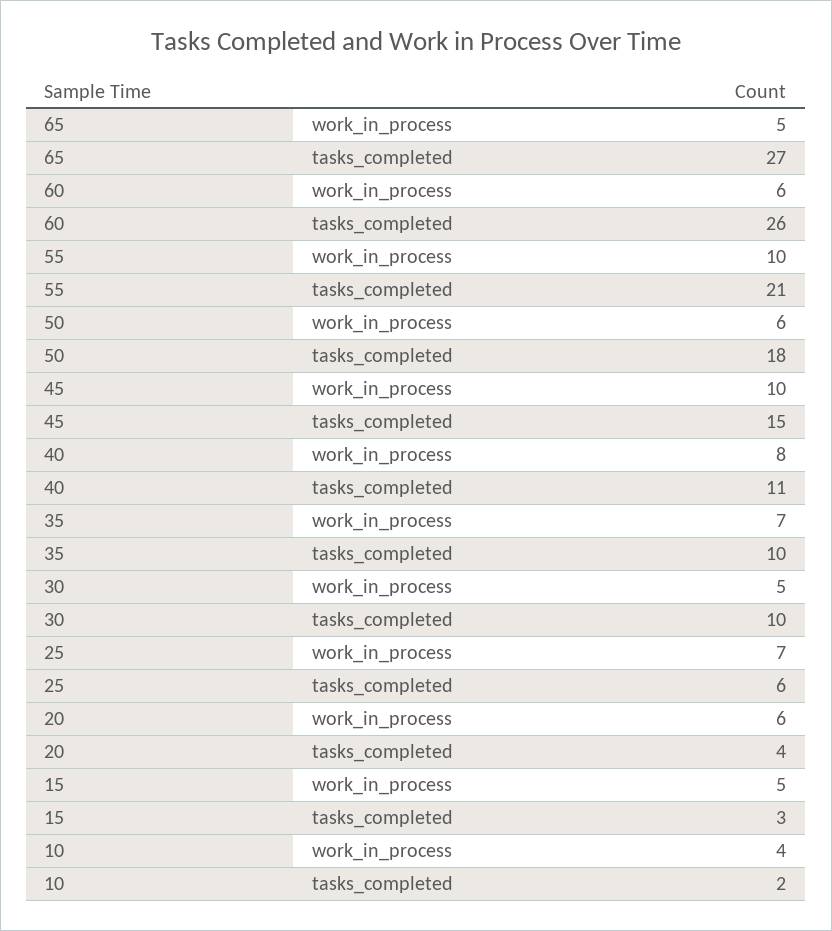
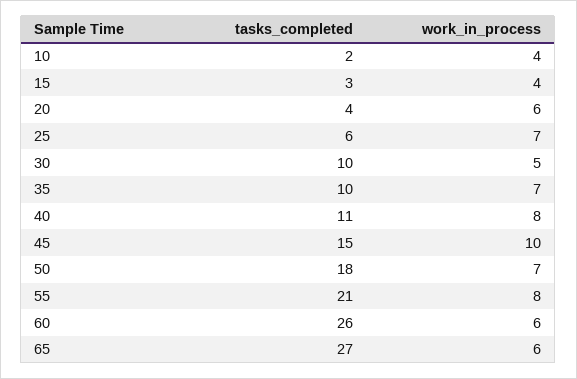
  {
    "65": {
-     "work_in_process": 5,
+     "work_in_process": 6,
      "tasks_completed": 27
    },
    "60": {
      "work_in_process": 6,
      "tasks_completed": 26
    },
    "55": {
-     "work_in_process": 10,
+     "work_in_process": 8,
      "tasks_completed": 21
    },
    "50": {
-     "work_in_process": 6,
+     "work_in_process": 7,
      "tasks_completed": 18
    },
    "45": {
      "work_in_process": 10,
      "tasks_completed": 15
    },
    "40": {
      "work_in_process": 8,
      "tasks_completed": 11
    },
    "35": {
      "work_in_process": 7,
      "tasks_completed": 10
    },
    "30": {
      "work_in_process": 5,
      "tasks_completed": 10
    },
    "25": {
      "work_in_process": 7,
      "tasks_completed": 6
    },
    "20": {
      "work_in_process": 6,
      "tasks_completed": 4
    },
    "15": {
-     "work_in_process": 5,
+     "work_in_process": 4,
      "tasks_completed": 3
    },
    "10": {
      "work_in_process": 4,
      "tasks_completed": 2
    }
  }

